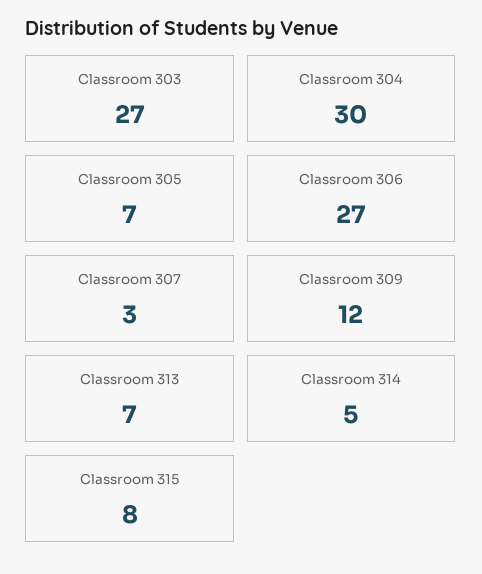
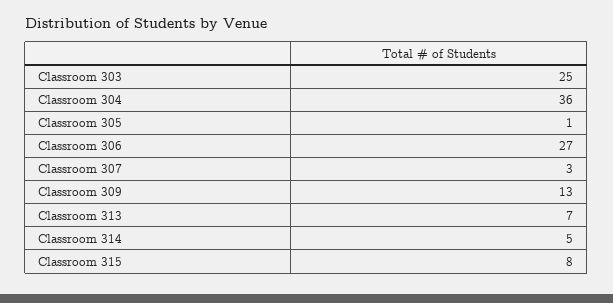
  {
-   "Classroom 303": 27,
+   "Classroom 303": 25,
-   "Classroom 304": 30,
+   "Classroom 304": 36,
-   "Classroom 305": 7,
+   "Classroom 305": 1,
    "Classroom 306": 27,
    "Classroom 307": 3,
-   "Classroom 309": 12,
+   "Classroom 309": 13,
    "Classroom 313": 7,
    "Classroom 314": 5,
    "Classroom 315": 8
  }

